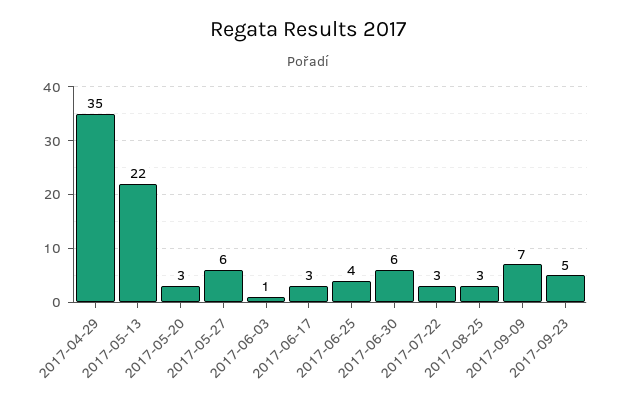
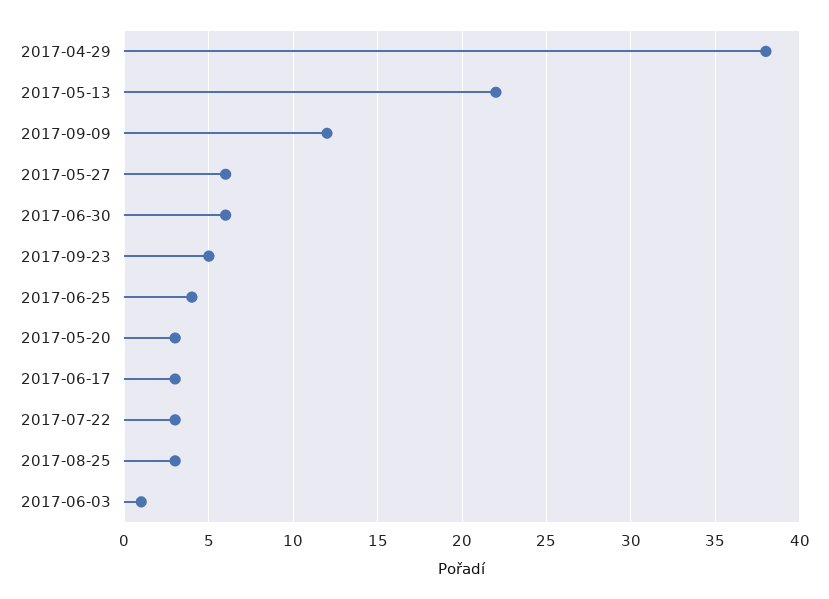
  {
-   "2017-04-29": 35,
+   "2017-04-29": 38,
    "2017-05-13": 22,
    "2017-05-20": 3,
    "2017-05-27": 6,
    "2017-06-03": 1,
    "2017-06-17": 3,
    "2017-06-25": 4,
    "2017-06-30": 6,
    "2017-07-22": 3,
    "2017-08-25": 3,
-   "2017-09-09": 7,
+   "2017-09-09": 12,
    "2017-09-23": 5
  }

